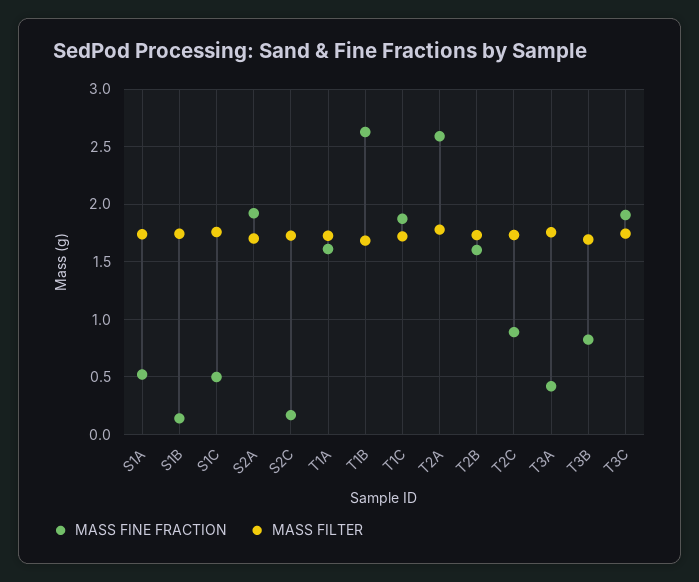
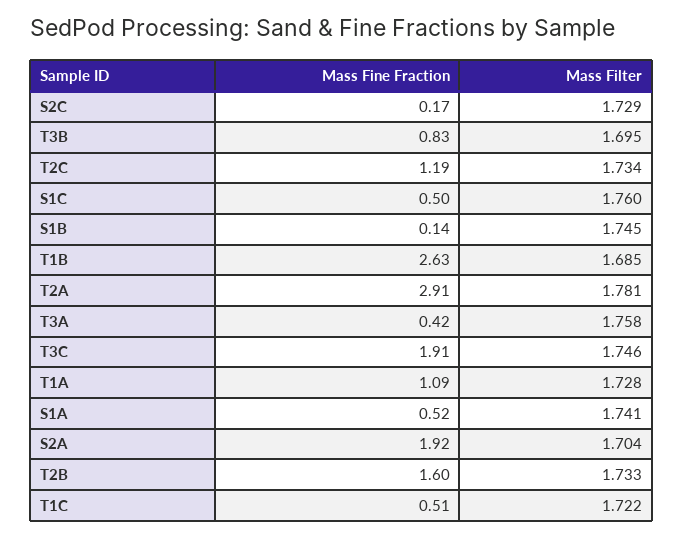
  {
    "MASS FINE FRACTION": {
      "S1A": 0.52,
      "S1B": 0.14,
      "S1C": 0.5,
      "S2A": 1.92,
      "S2C": 0.17,
-     "T1A": 1.6,
+     "T1A": 1.09,
      "T1B": 2.63,
-     "T1C": 1.9,
+     "T1C": 0.51,
-     "T2A": 2.6,
+     "T2A": 2.91,
      "T2B": 1.6,
-     "T2C": 0.9,
+     "T2C": 1.19,
      "T3A": 0.42,
      "T3B": 0.83,
      "T3C": 1.91
    },
    "MASS FILTER": {
      "S1A": 1.741,
      "S1B": 1.745,
      "S1C": 1.76,
      "S2A": 1.704,
      "S2C": 1.729,
      "T1A": 1.728,
      "T1B": 1.685,
      "T1C": 1.722,
      "T2A": 1.781,
      "T2B": 1.733,
      "T2C": 1.734,
      "T3A": 1.758,
      "T3B": 1.695,
      "T3C": 1.746
    }
  }

